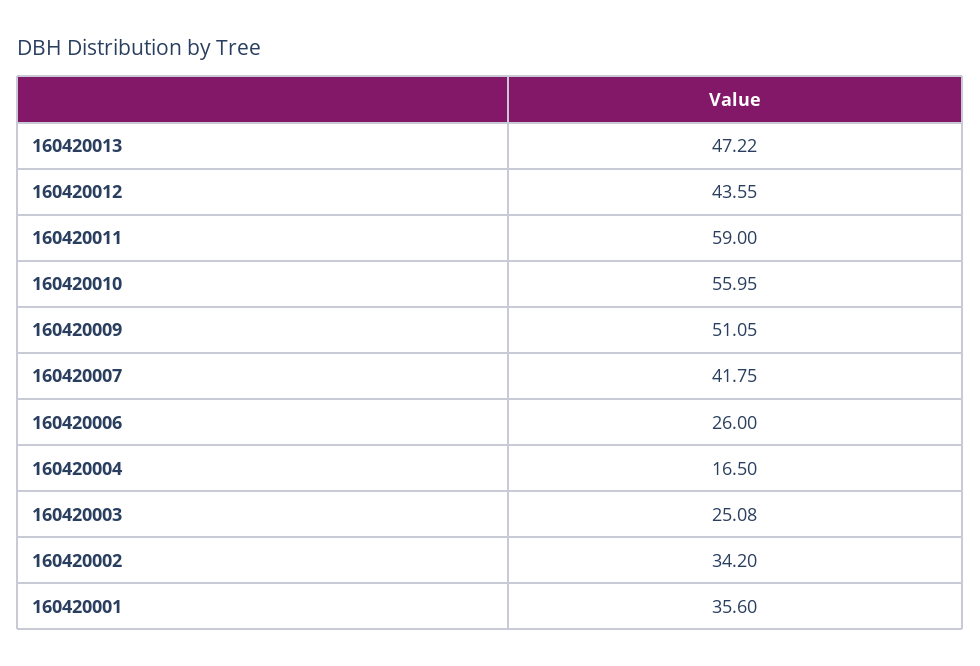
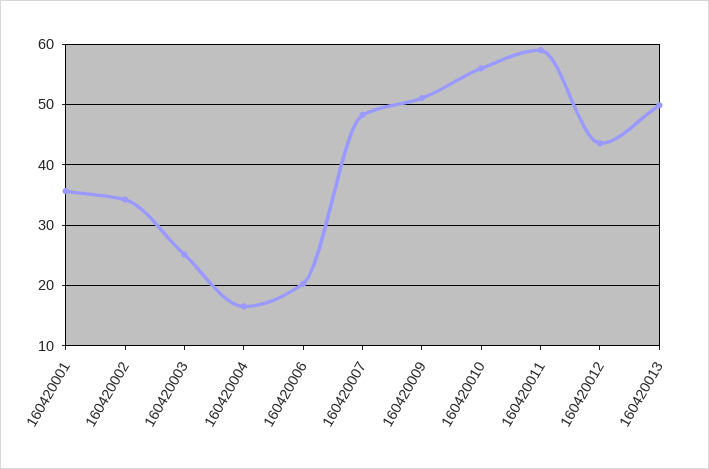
  {
-   "160420013": 47.22,
+   "160420013": 50,
    "160420012": 43.55,
    "160420011": 59,
    "160420010": 55.95,
    "160420009": 51.05,
-   "160420007": 41.75,
+   "160420007": 48,
-   "160420006": 26,
+   "160420006": 20,
    "160420004": 16.5,
    "160420003": 25.08,
    "160420002": 34.2,
    "160420001": 35.6
  }

